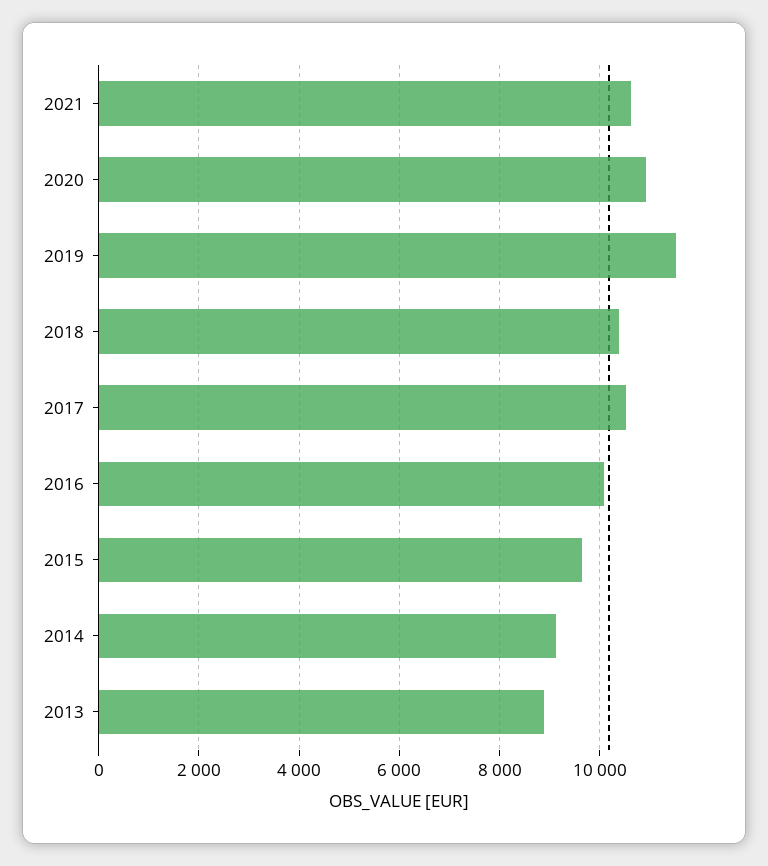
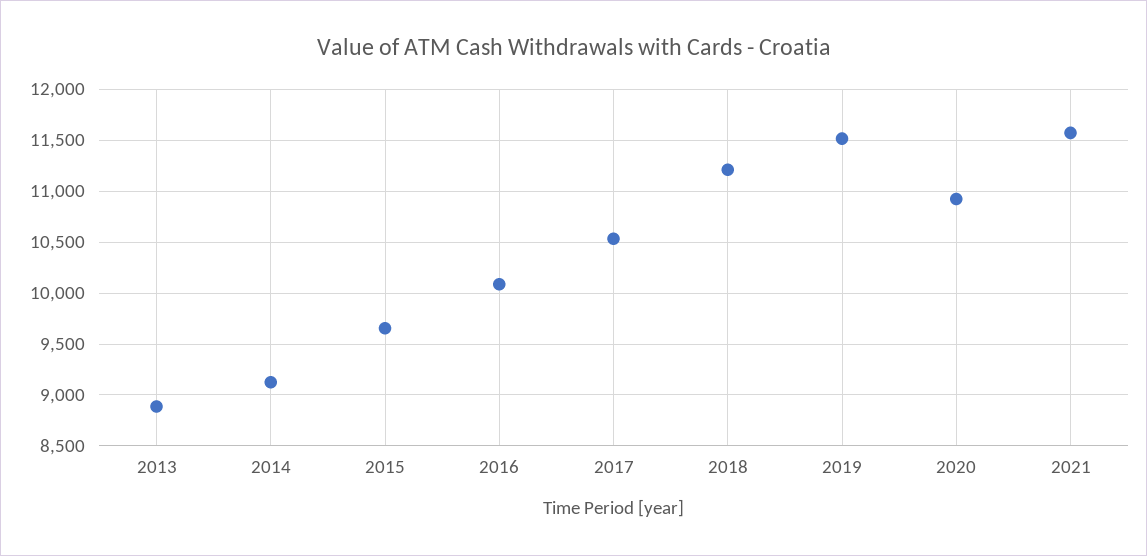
  {
-   "2021": 10600,
+   "2021": 11600,
    "2020": 10900,
    "2019": 11500,
-   "2018": 10400,
+   "2018": 11200,
    "2017": 10500,
    "2016": 10100,
    "2015": 9700,
    "2014": 9100,
    "2013": 8900
  }

